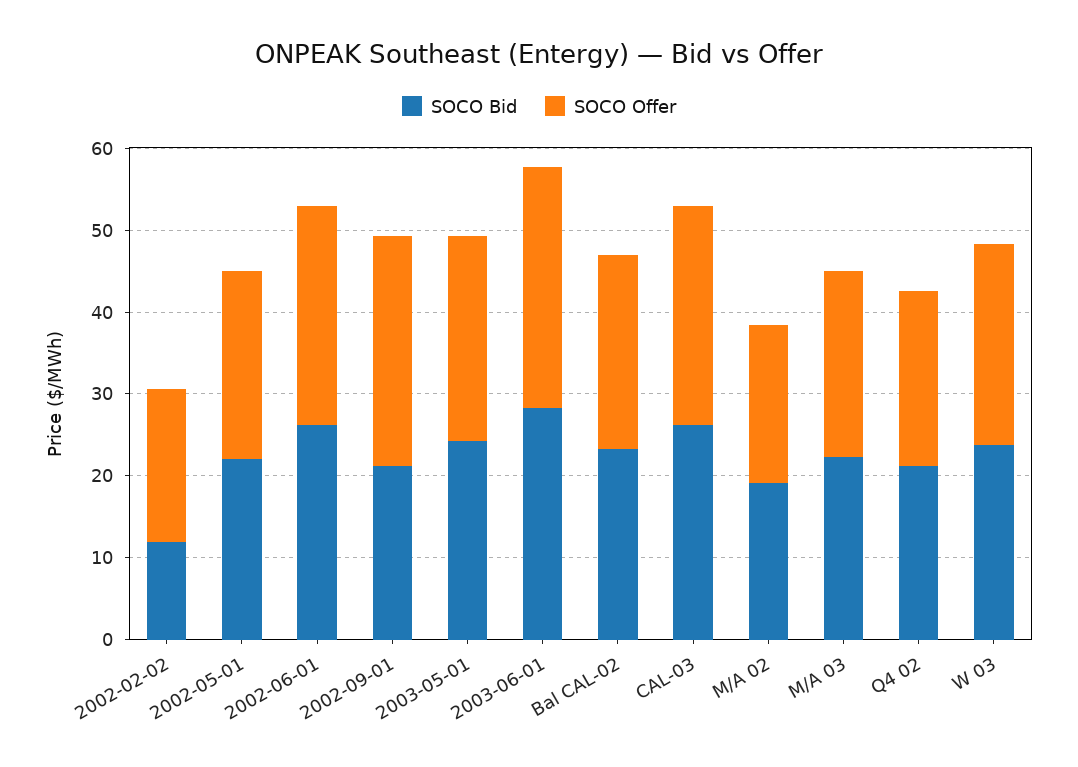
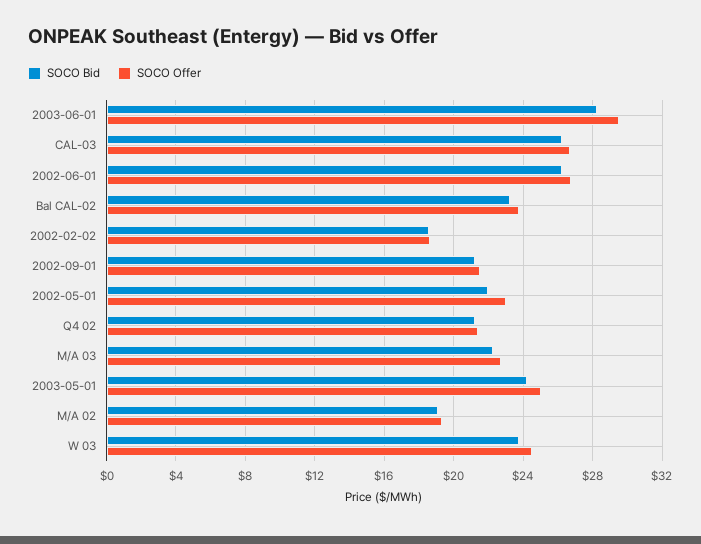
  {
    "SOCO Bid": {
-     "2002-02-02": 12,
+     "2002-02-02": 18.5,
      "2002-05-01": 22,
      "2002-06-01": 26.5,
      "2002-09-01": 21.5,
      "2003-05-01": 24.5,
      "2003-06-01": 28.5,
      "Bal CAL-02": 23.5,
      "CAL-03": 26.5,
      "M/A 02": 19,
      "M/A 03": 22.5,
      "Q4 02": 21,
      "W 03": 24
    },
    "SOCO Offer": {
      "2002-02-02": 18.5,
      "2002-05-01": 23,
      "2002-06-01": 27,
-     "2002-09-01": 28,
+     "2002-09-01": 21.5,
      "2003-05-01": 25,
      "2003-06-01": 29.5,
      "Bal CAL-02": 24,
      "CAL-03": 26.5,
      "M/A 02": 19.5,
      "M/A 03": 23,
      "Q4 02": 21.5,
      "W 03": 24.5
    }
  }

